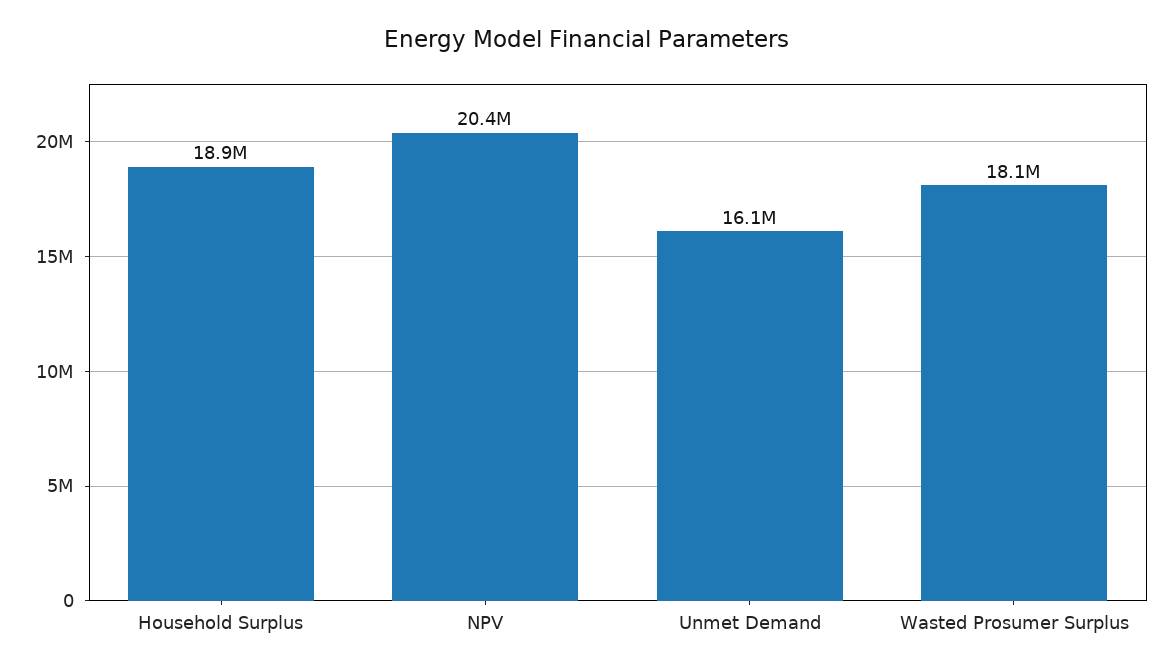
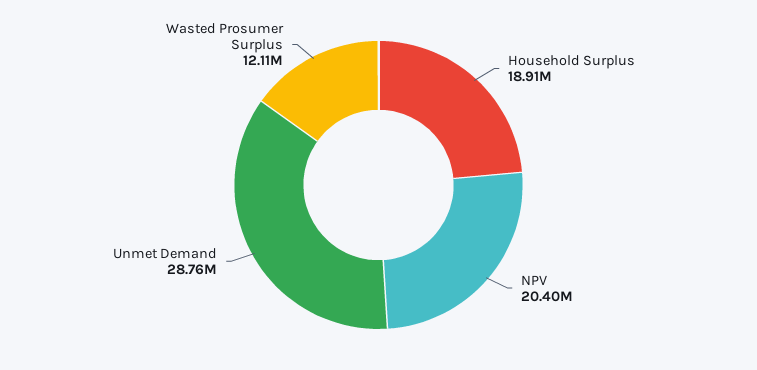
  {
    "Household Surplus": 18910000,
    "NPV": 20400000,
-   "Unmet Demand": 16100000,
+   "Unmet Demand": 28760000,
-   "Wasted Prosumer Surplus": 18100000
+   "Wasted Prosumer Surplus": 12110000
  }

